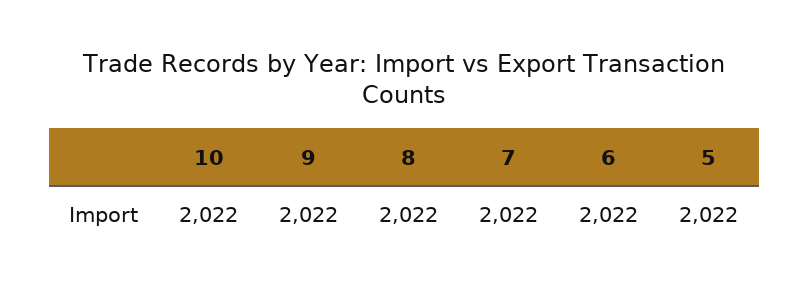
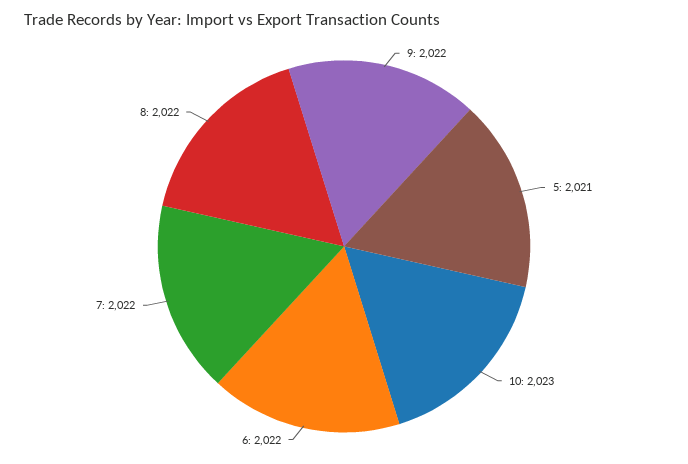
  {
-   "10": 2022,
+   "10": 2023,
    "9": 2022,
    "8": 2022,
    "7": 2022,
    "6": 2022,
-   "5": 2022
+   "5": 2021
  }

